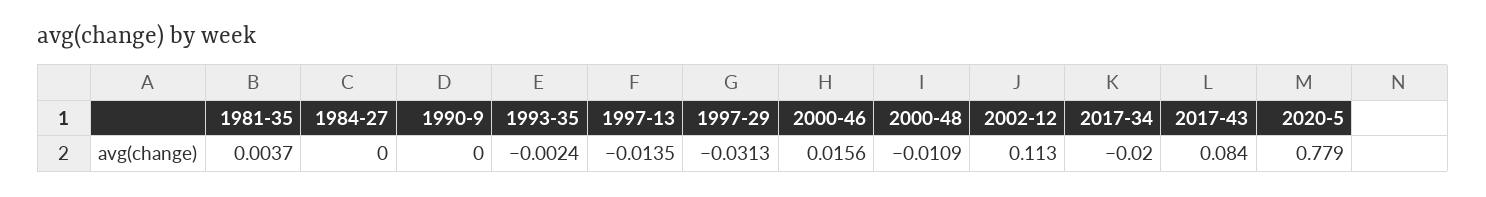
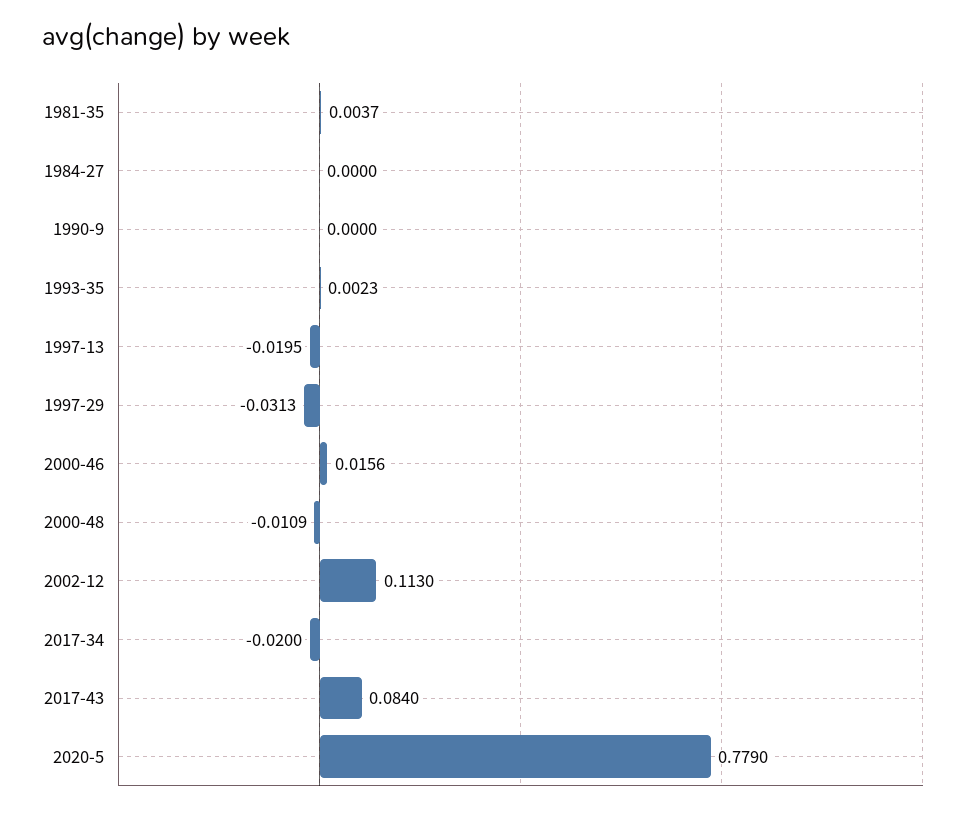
  {
    "1981-35": 0.0037,
    "1984-27": 0,
    "1990-9": 0,
-   "1993-35": -0.0024,
+   "1993-35": 0.0023,
-   "1997-13": -0.0135,
+   "1997-13": -0.0195,
    "1997-29": -0.0313,
    "2000-46": 0.0156,
    "2000-48": -0.0109,
    "2002-12": 0.113,
    "2017-34": -0.02,
    "2017-43": 0.084,
    "2020-5": 0.779
  }

